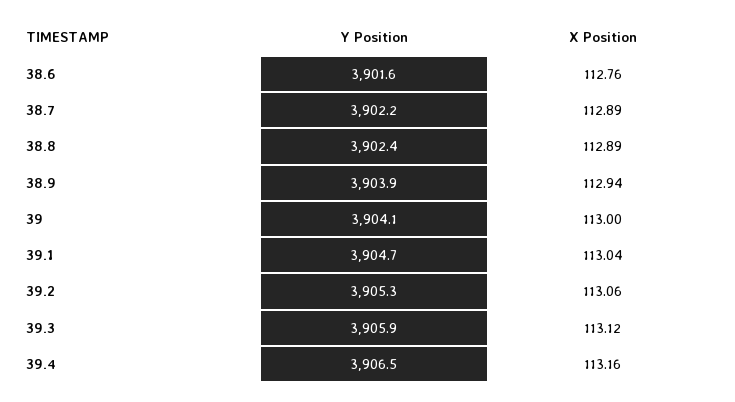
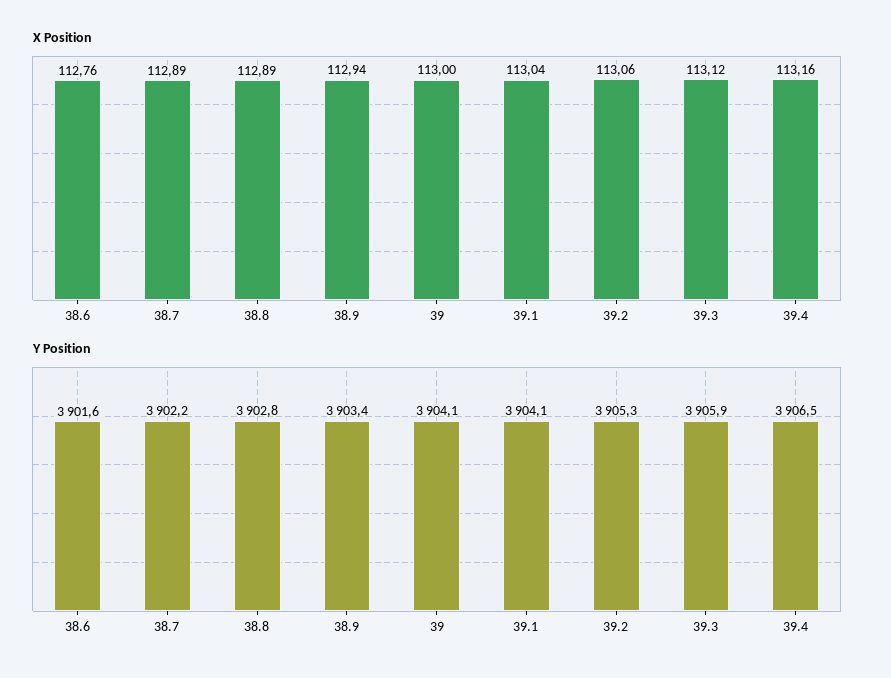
  {
    "Y Position": {
      "38.6": 3901.6,
      "38.7": 3902.2,
-     "38.8": 3902.4,
+     "38.8": 3902.8,
-     "38.9": 3903.9,
+     "38.9": 3903.4,
      "39": 3904.1,
-     "39.1": 3904.7,
+     "39.1": 3904.1,
      "39.2": 3905.3,
      "39.3": 3905.9,
      "39.4": 3906.5
    },
    "X Position": {
      "38.6": 112.76,
      "38.7": 112.89,
      "38.8": 112.89,
      "38.9": 112.94,
      "39": 113,
      "39.1": 113.04,
      "39.2": 113.06,
      "39.3": 113.12,
      "39.4": 113.16
    }
  }

